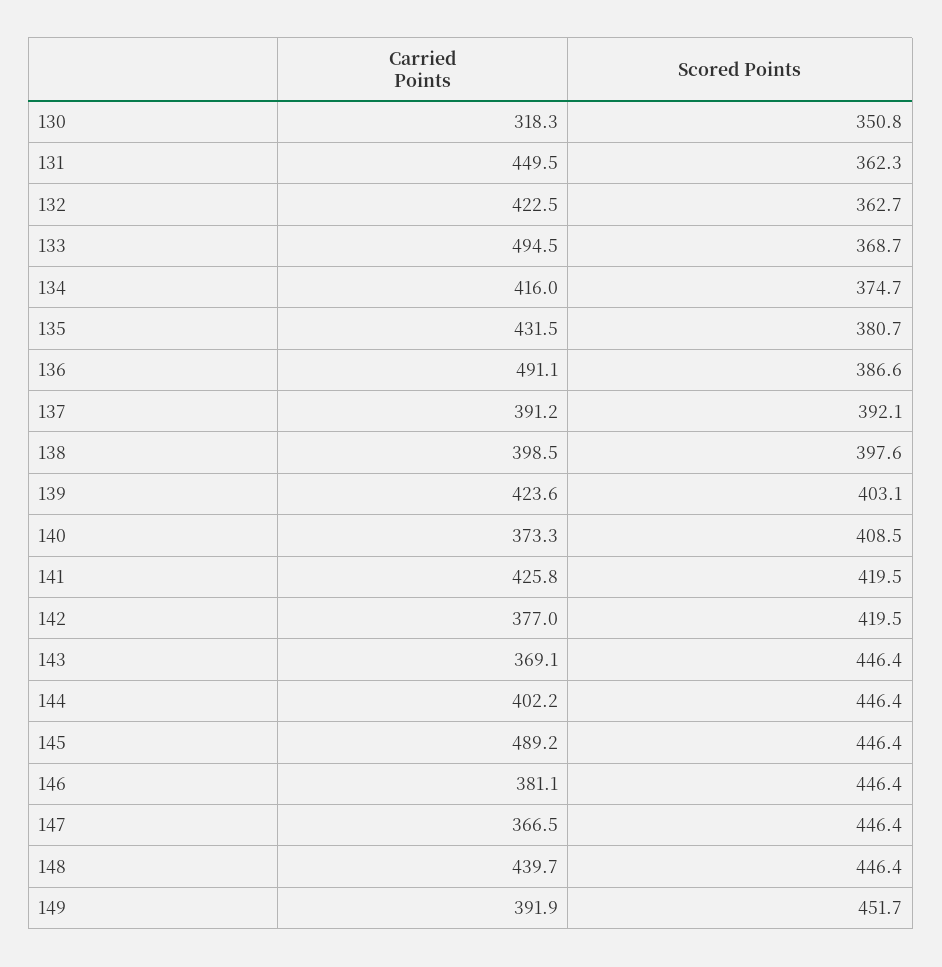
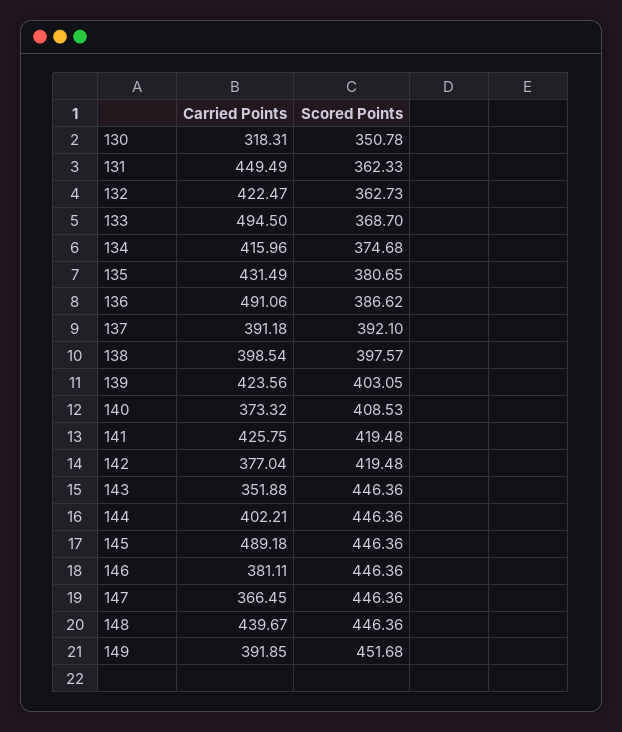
  {
    "Carried Points": {
      "130": 318.31,
      "131": 449.49,
      "132": 422.47,
      "133": 494.5,
      "134": 415.96,
      "135": 431.49,
      "136": 491.06,
      "137": 391.18,
      "138": 398.54,
      "139": 423.56,
      "140": 373.32,
      "141": 425.75,
      "142": 377.04,
-     "143": 369.1,
+     "143": 351.88,
      "144": 402.21,
      "145": 489.18,
      "146": 381.11,
      "147": 366.45,
      "148": 439.67,
      "149": 391.85
    },
    "Scored Points": {
      "130": 350.78,
      "131": 362.33,
      "132": 362.73,
      "133": 368.7,
      "134": 374.68,
      "135": 380.65,
      "136": 386.62,
      "137": 392.1,
      "138": 397.57,
      "139": 403.05,
      "140": 408.53,
      "141": 419.48,
      "142": 419.48,
      "143": 446.36,
      "144": 446.36,
      "145": 446.36,
      "146": 446.36,
      "147": 446.36,
      "148": 446.36,
      "149": 451.68
    }
  }

